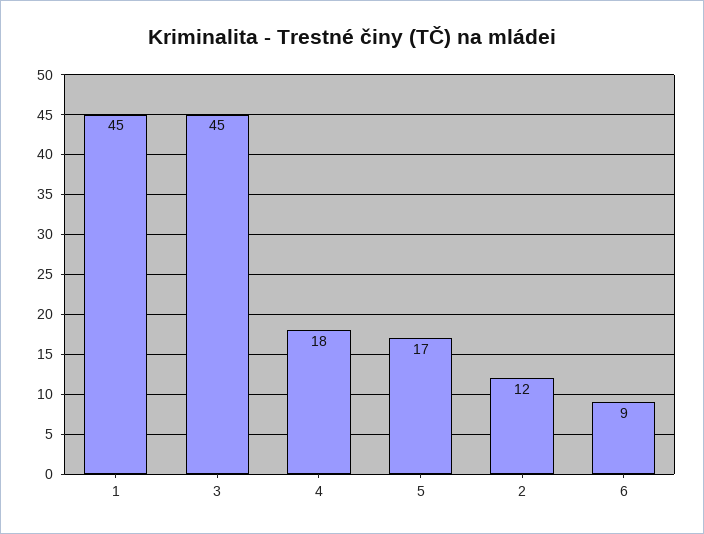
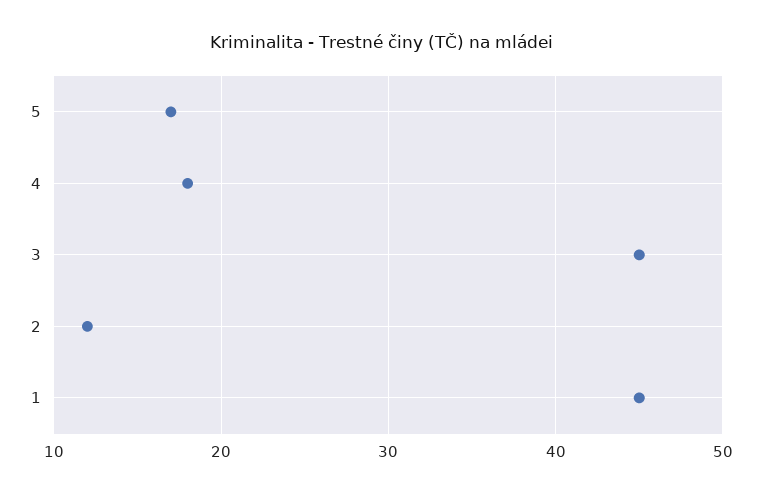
  {
    "1": 45,
    "3": 45,
    "4": 18,
    "5": 17,
-   "2": 12,
+   "2": 12
-   "6": 9
  }

